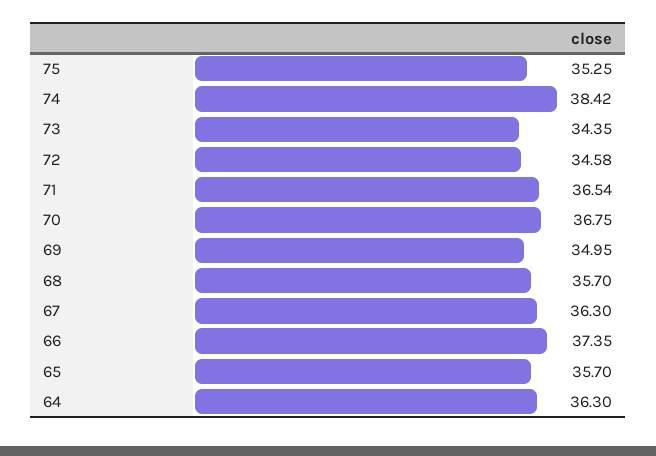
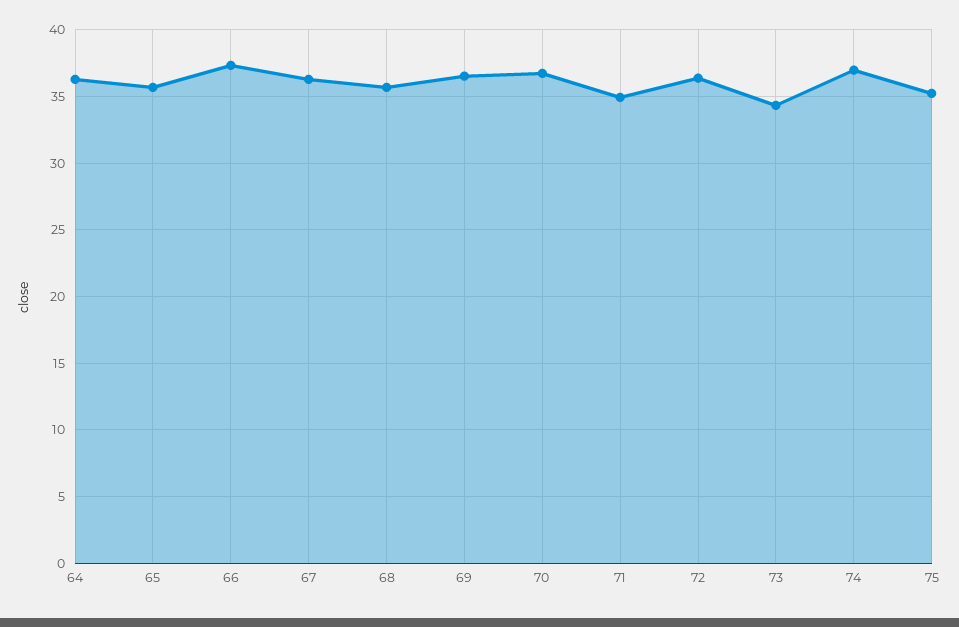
  {
    "75": 35.25,
-   "74": 38.42,
+   "74": 37,
    "73": 34.35,
-   "72": 34.58,
+   "72": 36.5,
-   "71": 36.54,
+   "71": 35,
    "70": 36.75,
-   "69": 34.95,
+   "69": 36.5,
    "68": 35.7,
    "67": 36.3,
    "66": 37.35,
    "65": 35.7,
    "64": 36.3
  }

